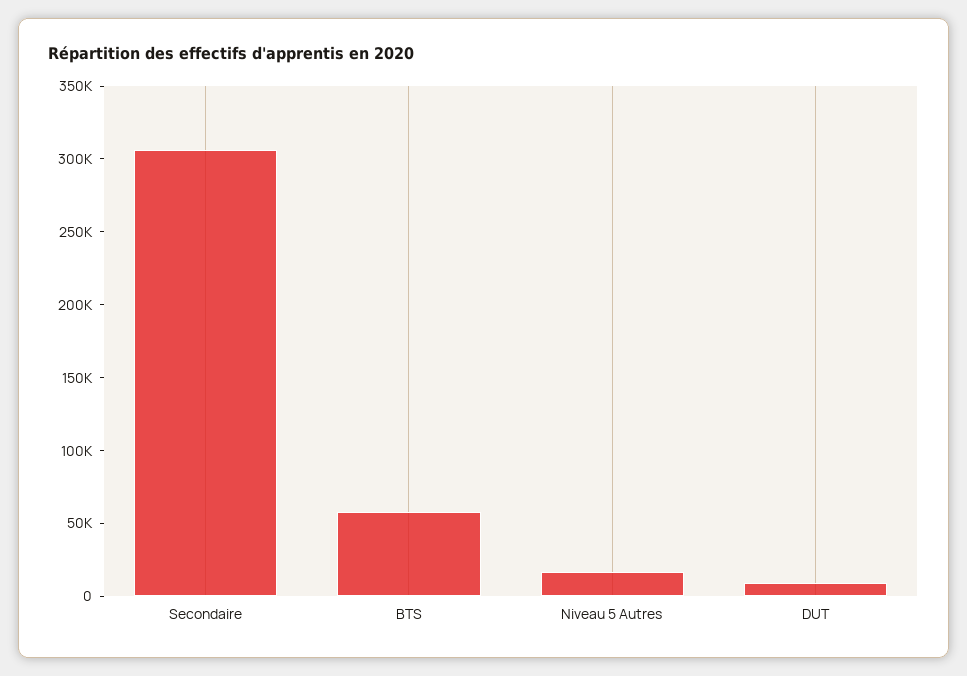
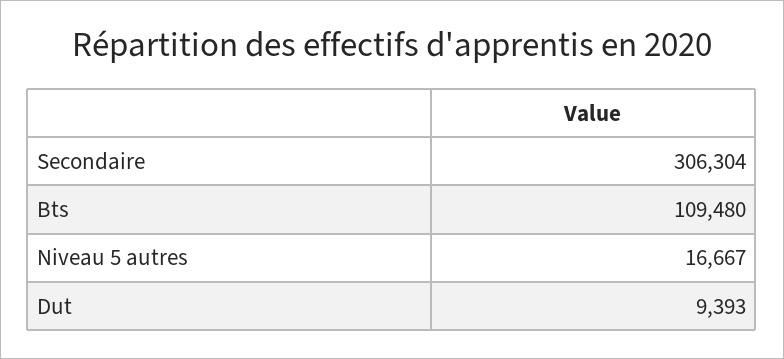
  {
    "Secondaire": 306304,
-   "BTS": 60000,
+   "BTS": 109480,
    "Niveau 5 Autres": 16667,
    "DUT": 9393
  }

